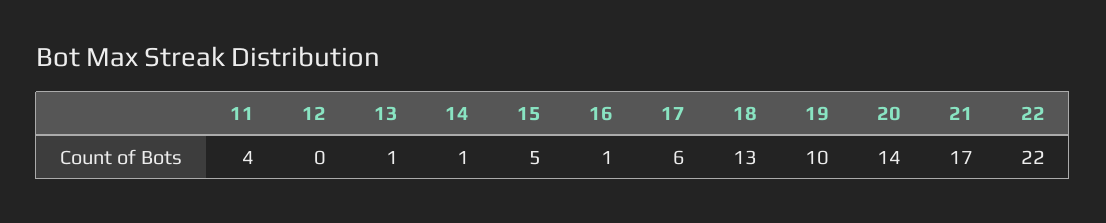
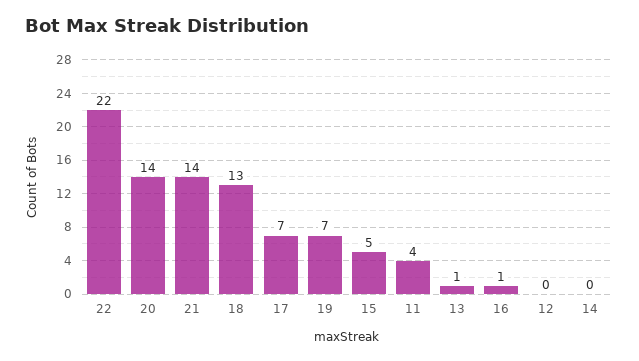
  {
    "11": 4,
    "12": 0,
    "13": 1,
-   "14": 1,
+   "14": 0,
    "15": 5,
    "16": 1,
-   "17": 6,
+   "17": 7,
    "18": 13,
-   "19": 10,
+   "19": 7,
    "20": 14,
-   "21": 17,
+   "21": 14,
    "22": 22
  }

